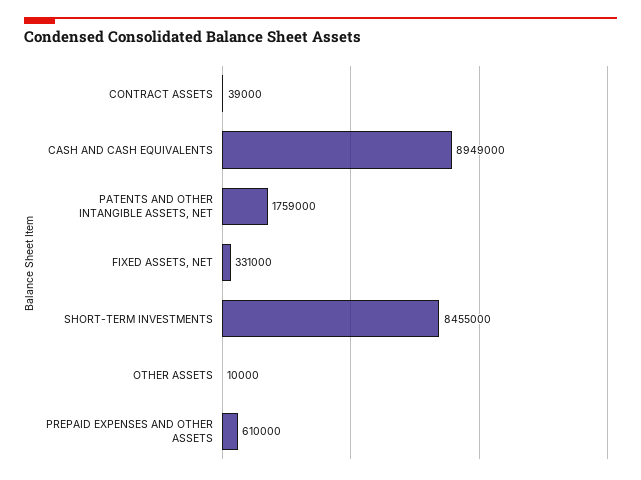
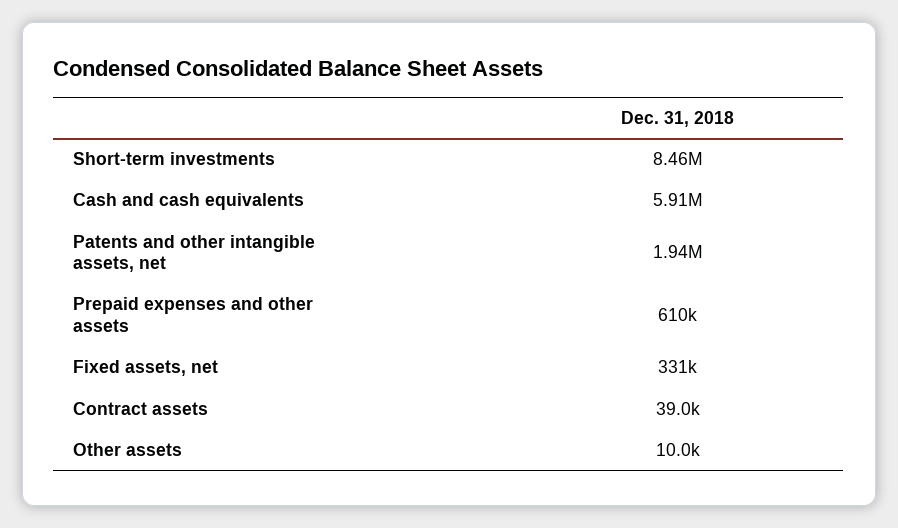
  {
    "CONTRACT ASSETS": 39000,
-   "CASH AND CASH EQUIVALENTS": 8949000,
+   "CASH AND CASH EQUIVALENTS": 5910000,
-   "PATENTS AND OTHER INTANGIBLE ASSETS, NET": 1759000,
+   "PATENTS AND OTHER INTANGIBLE ASSETS, NET": 1940000,
    "FIXED ASSETS, NET": 331000,
    "SHORT-TERM INVESTMENTS": 8455000,
    "OTHER ASSETS": 10000,
    "PREPAID EXPENSES AND OTHER ASSETS": 610000
  }

